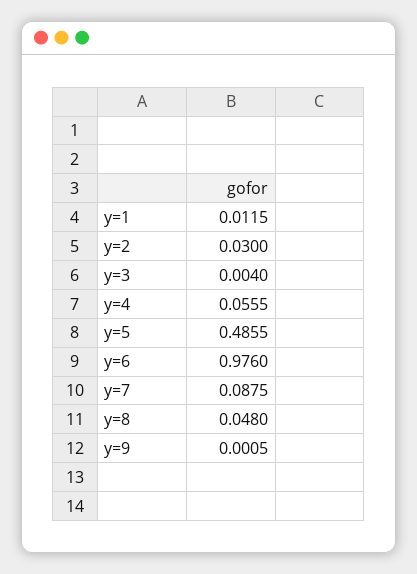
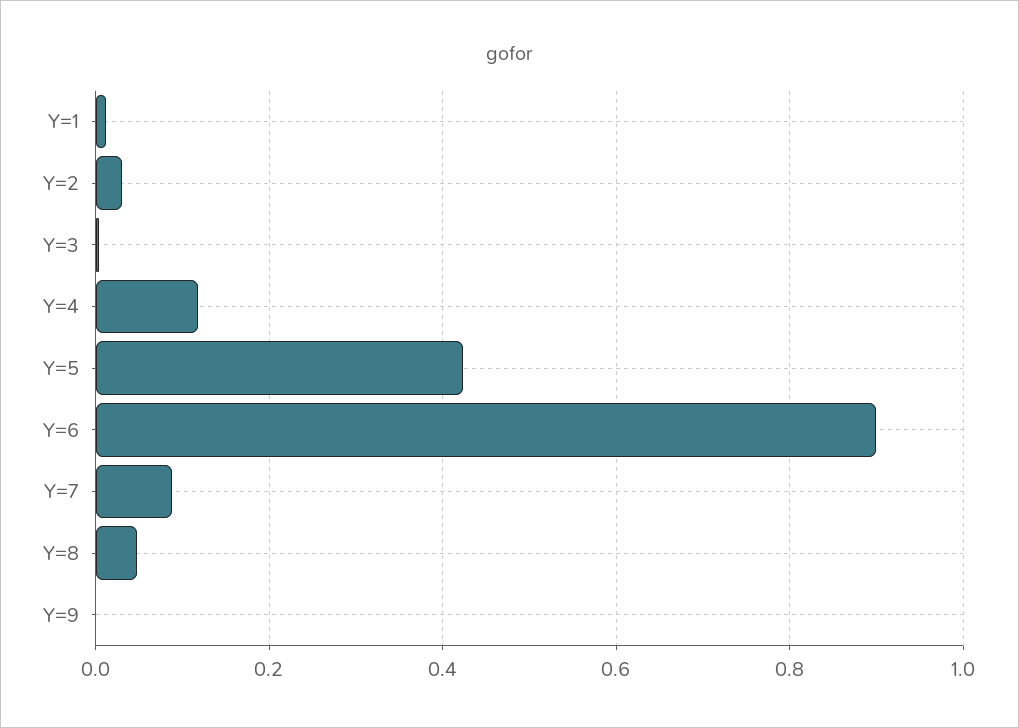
  {
    "y=1": 0.0115,
    "y=2": 0.03,
    "y=3": 0.004,
-   "y=4": 0.0555,
+   "y=4": 0.12,
-   "y=5": 0.4855,
+   "y=5": 0.42,
-   "y=6": 0.976,
+   "y=6": 0.9,
    "y=7": 0.0875,
    "y=8": 0.048,
    "y=9": 0.0005
  }

